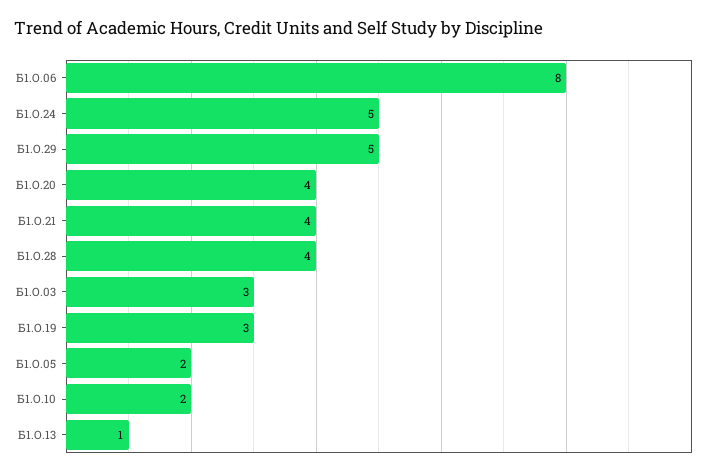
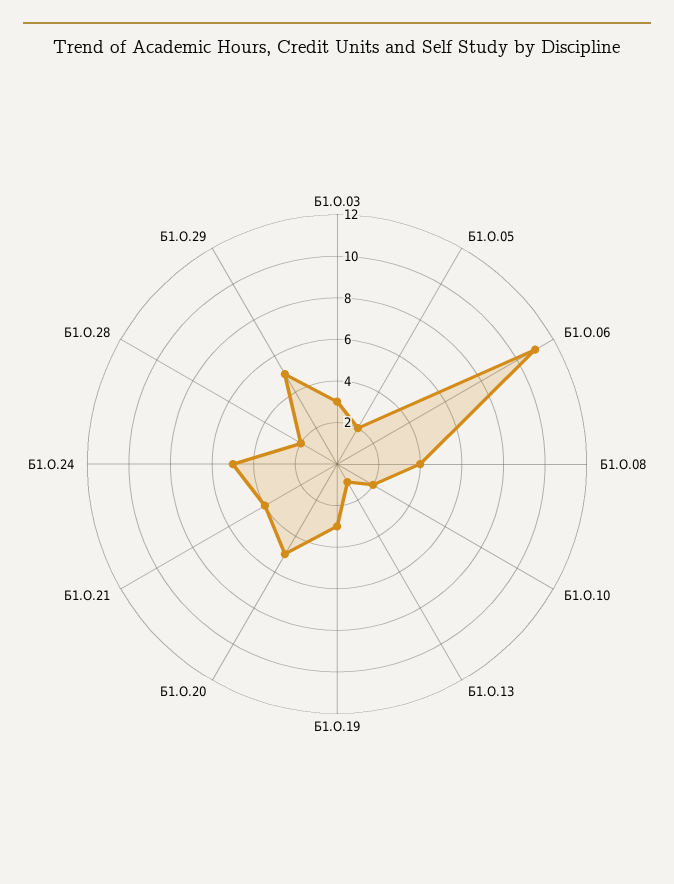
  {
-   "Б1.О.06": 8,
+   "Б1.О.06": 11,
    "Б1.О.24": 5,
    "Б1.О.29": 5,
-   "Б1.О.20": 4,
+   "Б1.О.20": 5,
    "Б1.О.21": 4,
-   "Б1.О.28": 4,
+   "Б1.О.28": 2,
    "Б1.О.03": 3,
    "Б1.О.19": 3,
    "Б1.О.05": 2,
    "Б1.О.10": 2,
-   "Б1.О.13": 1
+   "Б1.О.13": 1,
+   "Б1.О.08": 4
  }

